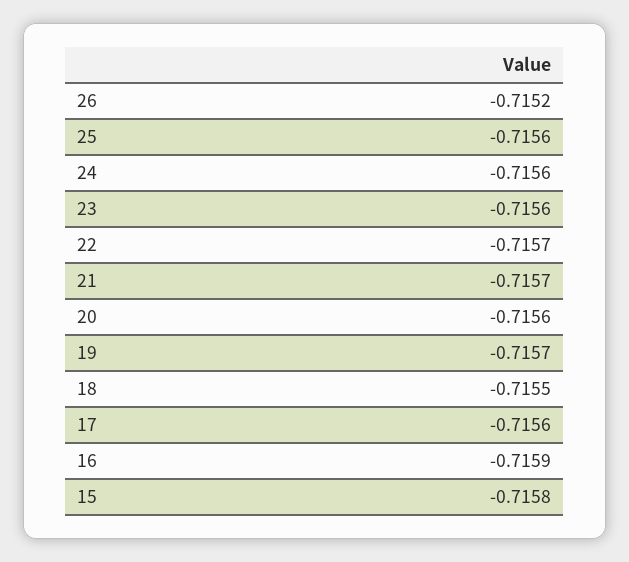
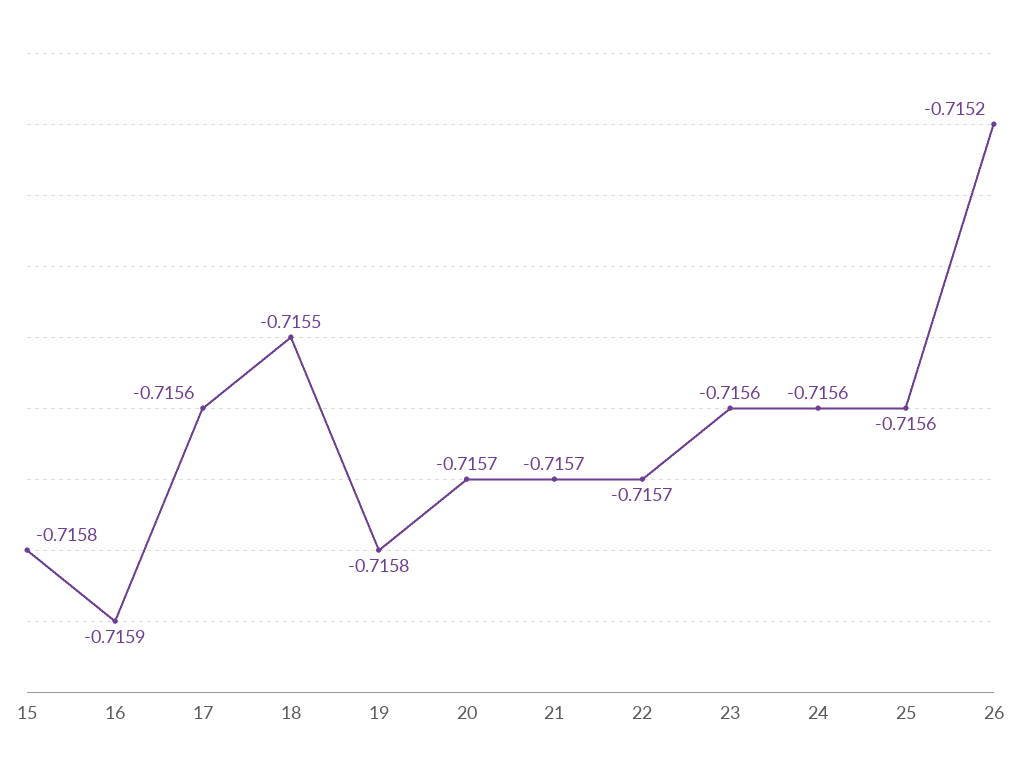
  {
    "26": -0.7152,
    "25": -0.7156,
    "24": -0.7156,
    "23": -0.7156,
    "22": -0.7157,
    "21": -0.7157,
-   "20": -0.7156,
+   "20": -0.7157,
-   "19": -0.7157,
+   "19": -0.7158,
    "18": -0.7155,
    "17": -0.7156,
    "16": -0.7159,
    "15": -0.7158
  }

